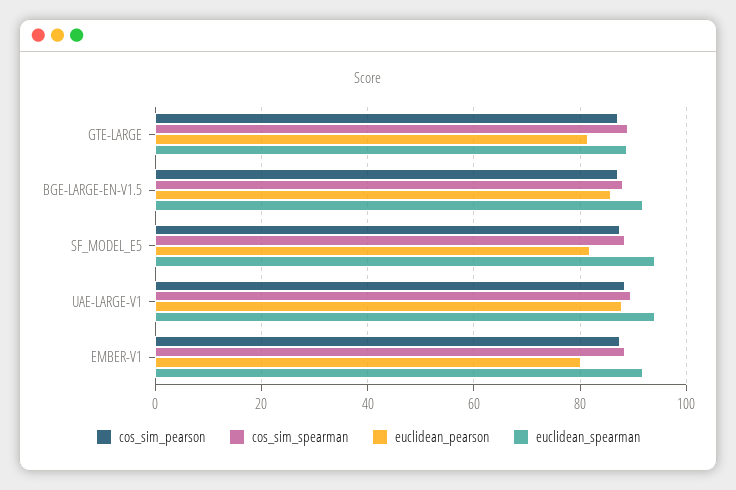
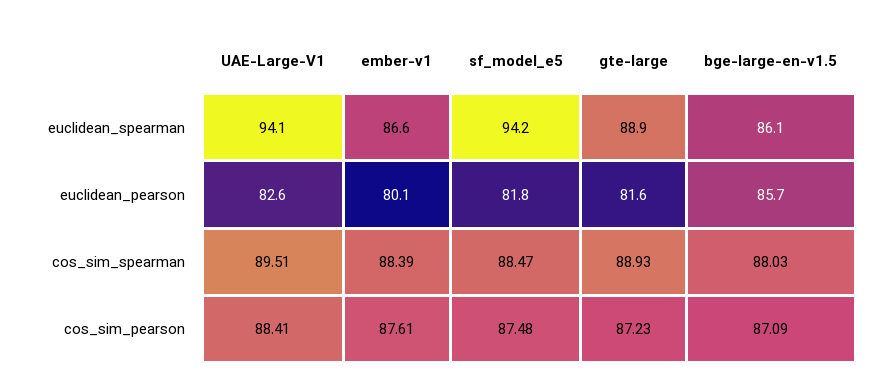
  {
    "cos_sim_pearson": {
      "GTE-LARGE": 87.23,
      "BGE-LARGE-EN-V1.5": 87.09,
      "SF_MODEL_E5": 87.48,
      "UAE-LARGE-V1": 88.41,
      "EMBER-V1": 87.61
    },
    "cos_sim_spearman": {
      "GTE-LARGE": 88.93,
      "BGE-LARGE-EN-V1.5": 88.03,
      "SF_MODEL_E5": 88.47,
      "UAE-LARGE-V1": 89.51,
      "EMBER-V1": 88.39
    },
    "euclidean_pearson": {
      "GTE-LARGE": 81.6,
      "BGE-LARGE-EN-V1.5": 85.7,
      "SF_MODEL_E5": 81.8,
-     "UAE-LARGE-V1": 88,
+     "UAE-LARGE-V1": 82.6,
      "EMBER-V1": 80.1
    },
    "euclidean_spearman": {
      "GTE-LARGE": 88.9,
-     "BGE-LARGE-EN-V1.5": 92,
+     "BGE-LARGE-EN-V1.5": 86.1,
      "SF_MODEL_E5": 94.2,
      "UAE-LARGE-V1": 94.1,
-     "EMBER-V1": 92
+     "EMBER-V1": 86.6
    }
  }

